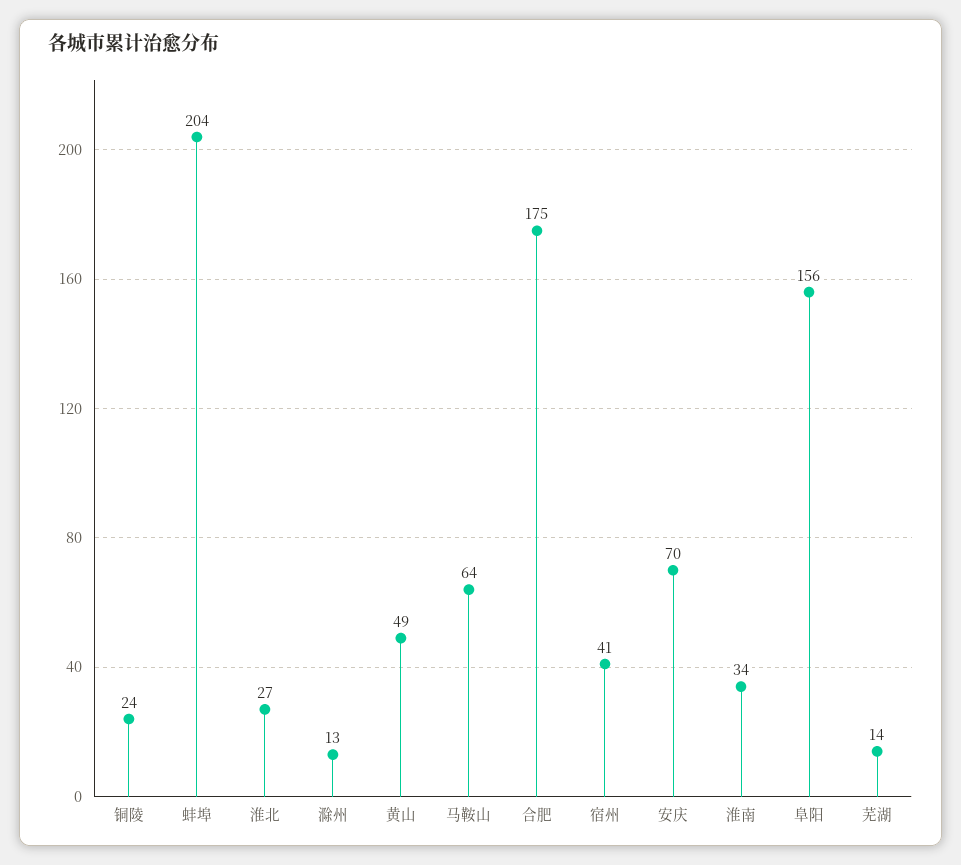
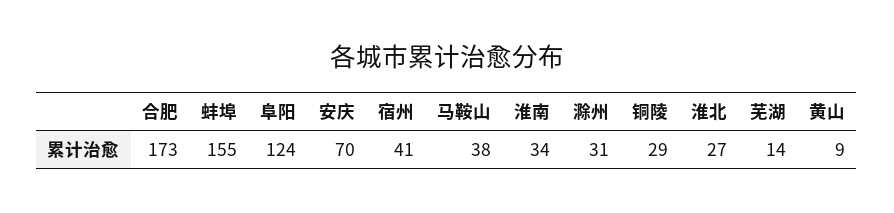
  {
-   "铜陵": 24,
+   "铜陵": 29,
-   "蚌埠": 204,
+   "蚌埠": 155,
    "淮北": 27,
-   "滁州": 13,
+   "滁州": 31,
-   "黄山": 49,
+   "黄山": 9,
-   "马鞍山": 64,
+   "马鞍山": 38,
-   "合肥": 175,
+   "合肥": 173,
    "宿州": 41,
    "安庆": 70,
    "淮南": 34,
-   "阜阳": 156,
+   "阜阳": 124,
    "芜湖": 14
  }

